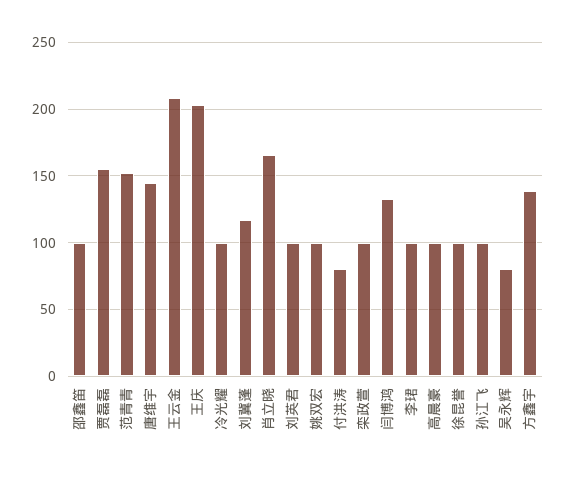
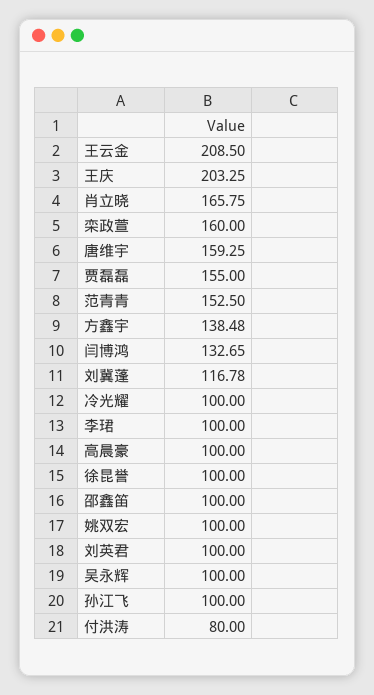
  {
    "邵鑫笛": 100,
    "贾磊磊": 155,
    "范青青": 152.5,
-   "唐维宇": 145,
+   "唐维宇": 159.25,
    "王云金": 208.5,
    "王庆": 203.25,
    "冷光耀": 100,
    "刘冀蓬": 116.78,
    "肖立晓": 165.75,
    "刘英君": 100,
    "姚双宏": 100,
    "付洪涛": 80,
-   "栾政萱": 100,
+   "栾政萱": 160,
    "闫博鸿": 132.65,
    "李珺": 100,
    "高晨豪": 100,
    "徐昆誉": 100,
    "孙江飞": 100,
-   "吴永辉": 80,
+   "吴永辉": 100,
    "方鑫宇": 138.48
  }

